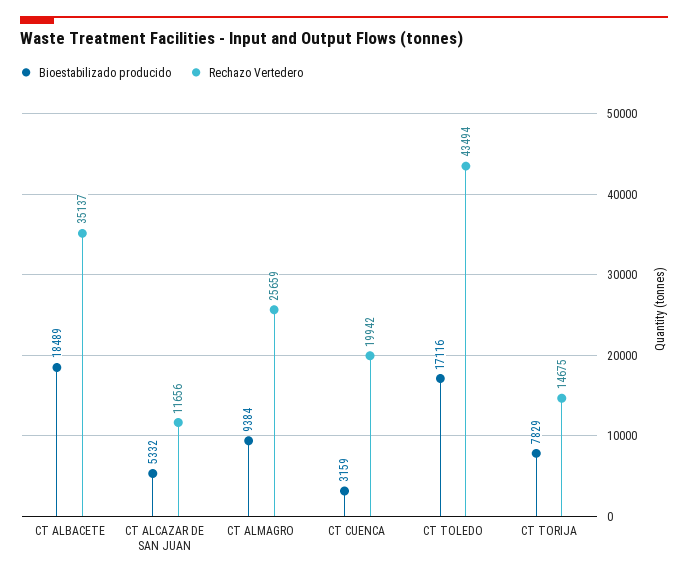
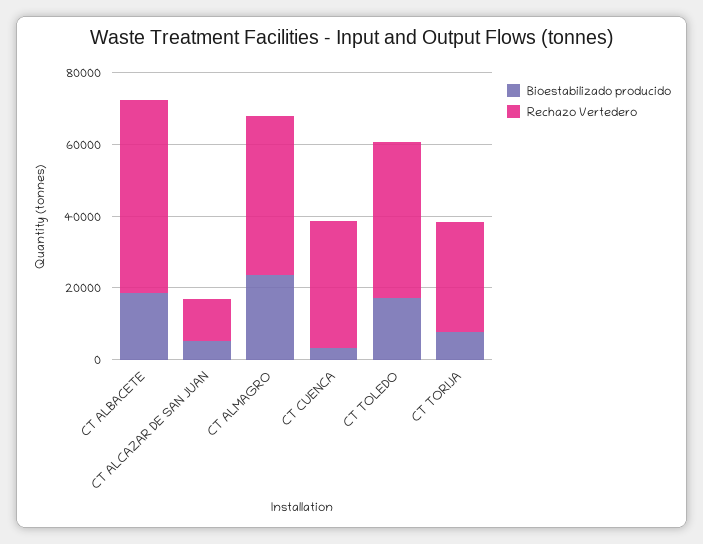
  {
    "Bioestabilizado producido": {
      "CT ALBACETE": 18489,
      "CT ALCAZAR DE SAN JUAN": 5332,
-     "CT ALMAGRO": 9384,
+     "CT ALMAGRO": 25000,
      "CT CUENCA": 3159,
      "CT TOLEDO": 17116,
      "CT TORIJA": 7829
    },
    "Rechazo Vertedero": {
-     "CT ALBACETE": 35137,
+     "CT ALBACETE": 55000,
      "CT ALCAZAR DE SAN JUAN": 11656,
-     "CT ALMAGRO": 25659,
+     "CT ALMAGRO": 45000,
-     "CT CUENCA": 19942,
+     "CT CUENCA": 35000,
      "CT TOLEDO": 43494,
-     "CT TORIJA": 14675
+     "CT TORIJA": 30000
    }
  }

